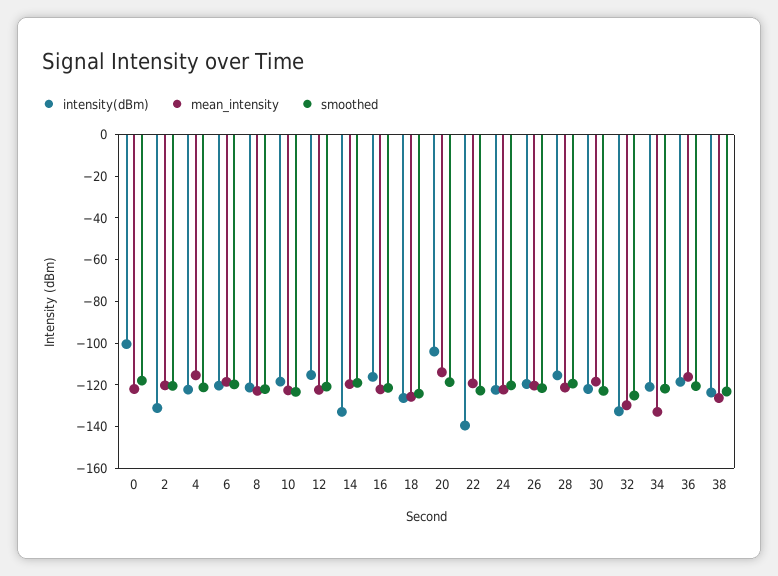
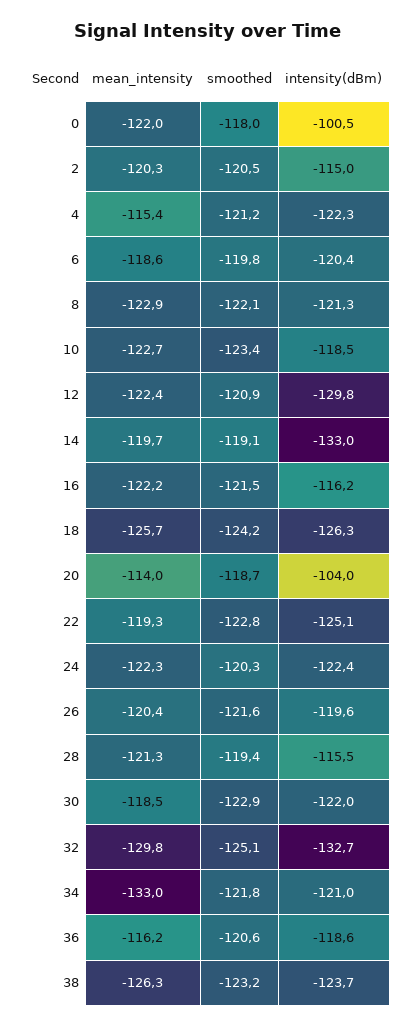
  {
    "intensity(dBm)": {
      "0": -100.5,
-     "2": -130,
+     "2": -115,
      "4": -122.3,
      "6": -120.4,
      "8": -121.3,
      "10": -118.5,
-     "12": -115,
+     "12": -129.8,
      "14": -133,
      "16": -116.2,
      "18": -126.3,
      "20": -104,
-     "22": -140,
+     "22": -125.1,
      "24": -122.4,
      "26": -119.6,
      "28": -115.5,
      "30": -122,
      "32": -132.7,
      "34": -121,
      "36": -118.6,
      "38": -123.7
    },
    "mean_intensity": {
      "0": -122,
      "2": -120.3,
      "4": -115.4,
      "6": -118.6,
      "8": -122.9,
      "10": -122.7,
      "12": -122.4,
      "14": -119.7,
      "16": -122.2,
      "18": -125.7,
      "20": -114,
      "22": -119.3,
      "24": -122.3,
      "26": -120.4,
      "28": -121.3,
      "30": -118.5,
      "32": -129.8,
      "34": -133,
      "36": -116.2,
      "38": -126.3
    },
    "smoothed": {
      "0": -118,
      "2": -120.5,
      "4": -121.2,
      "6": -119.8,
      "8": -122.1,
      "10": -123.4,
      "12": -120.9,
      "14": -119.1,
      "16": -121.5,
      "18": -124.2,
      "20": -118.7,
      "22": -122.8,
      "24": -120.3,
      "26": -121.6,
      "28": -119.4,
      "30": -122.9,
      "32": -125.1,
      "34": -121.8,
      "36": -120.6,
      "38": -123.2
    }
  }

